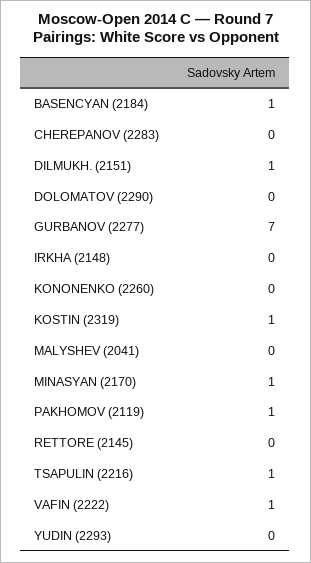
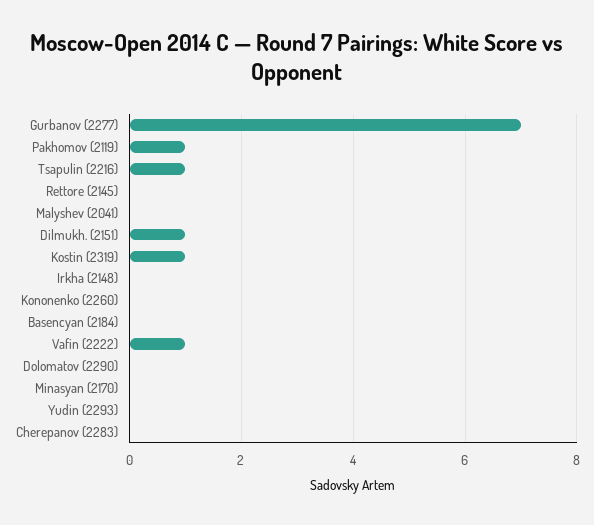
  {
-   "BASENCYAN (2184)": 1,
+   "BASENCYAN (2184)": 0,
    "CHEREPANOV (2283)": 0,
    "DILMUKH. (2151)": 1,
    "DOLOMATOV (2290)": 0,
    "GURBANOV (2277)": 7,
    "IRKHA (2148)": 0,
    "KONONENKO (2260)": 0,
    "KOSTIN (2319)": 1,
    "MALYSHEV (2041)": 0,
-   "MINASYAN (2170)": 1,
+   "MINASYAN (2170)": 0,
    "PAKHOMOV (2119)": 1,
    "RETTORE (2145)": 0,
    "TSAPULIN (2216)": 1,
    "VAFIN (2222)": 1,
    "YUDIN (2293)": 0
  }

